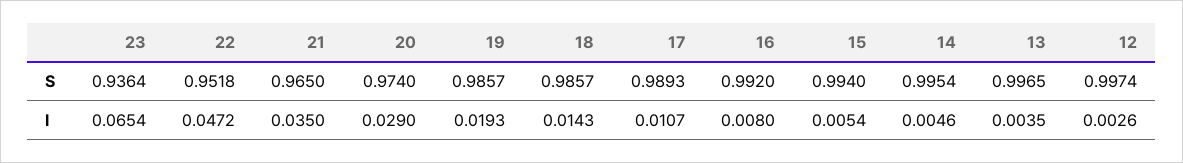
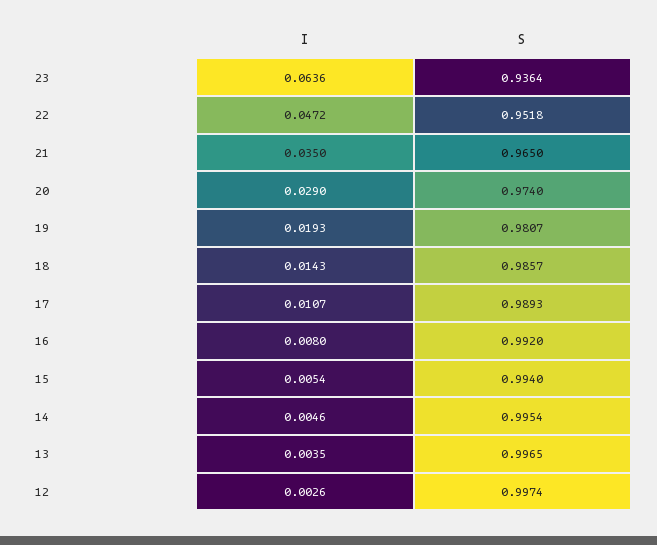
  {
    "23": {
      "S": 0.9364,
-     "I": 0.0654
+     "I": 0.0636
    },
    "22": {
      "S": 0.9518,
      "I": 0.0472
    },
    "21": {
      "S": 0.965,
      "I": 0.035
    },
    "20": {
      "S": 0.974,
      "I": 0.029
    },
    "19": {
-     "S": 0.9857,
+     "S": 0.9807,
      "I": 0.0193
    },
    "18": {
      "S": 0.9857,
      "I": 0.0143
    },
    "17": {
      "S": 0.9893,
      "I": 0.0107
    },
    "16": {
      "S": 0.992,
      "I": 0.008
    },
    "15": {
      "S": 0.994,
      "I": 0.0054
    },
    "14": {
      "S": 0.9954,
      "I": 0.0046
    },
    "13": {
      "S": 0.9965,
      "I": 0.0035
    },
    "12": {
      "S": 0.9974,
      "I": 0.0026
    }
  }

